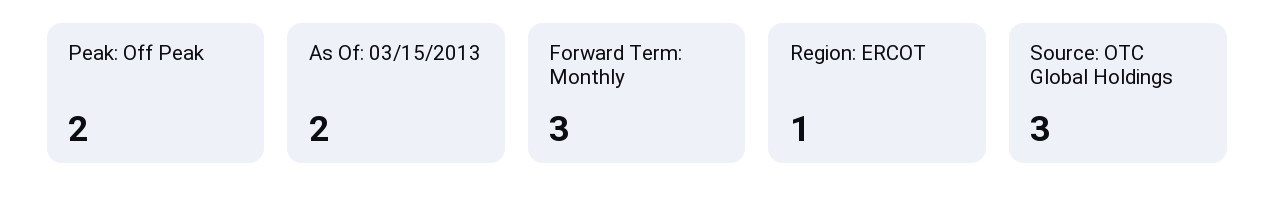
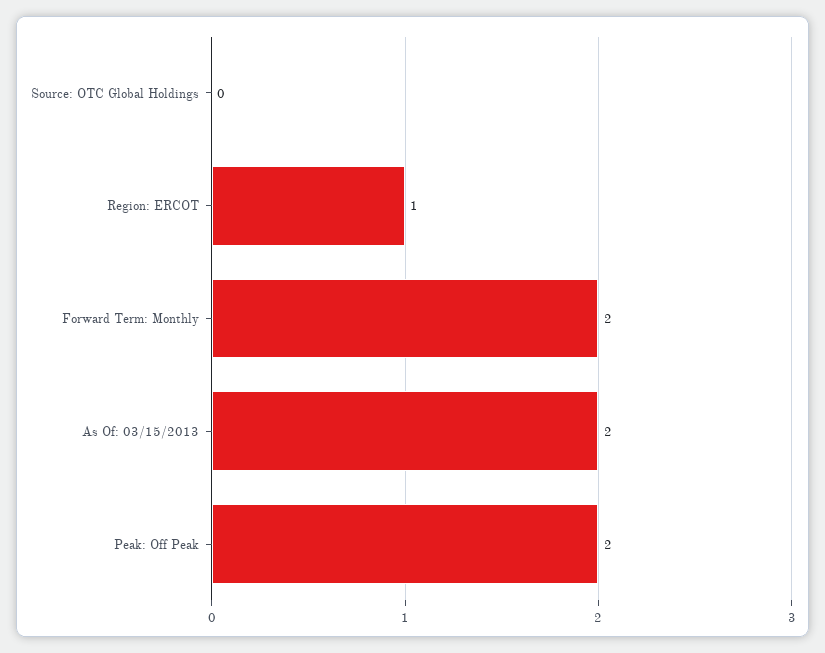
  {
    "Peak: Off Peak": 2,
    "As Of: 03/15/2013": 2,
-   "Forward Term: Monthly": 3,
+   "Forward Term: Monthly": 2,
    "Region: ERCOT": 1,
-   "Source: OTC Global Holdings": 3
+   "Source: OTC Global Holdings": 0
  }

